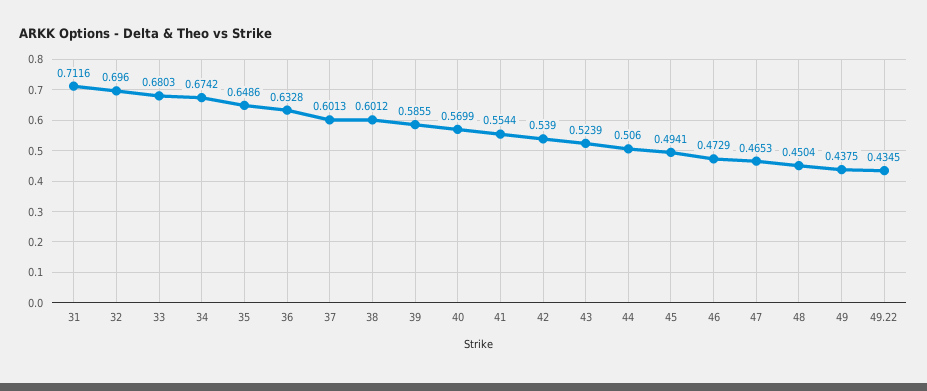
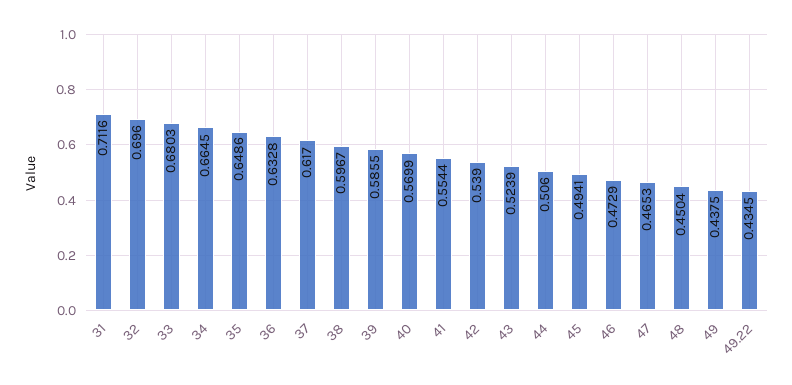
  {
    "31": 0.7116,
    "32": 0.696,
    "33": 0.6803,
-   "34": 0.6742,
+   "34": 0.6645,
    "35": 0.6486,
    "36": 0.6328,
-   "37": 0.6013,
+   "37": 0.617,
-   "38": 0.6012,
+   "38": 0.5967,
    "39": 0.5855,
    "40": 0.5699,
    "41": 0.5544,
    "42": 0.539,
    "43": 0.5239,
    "44": 0.506,
    "45": 0.4941,
    "46": 0.4729,
    "47": 0.4653,
    "48": 0.4504,
    "49": 0.4375,
    "49.22": 0.4345
  }

